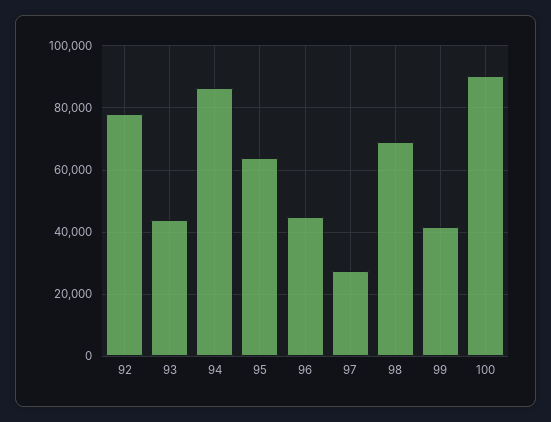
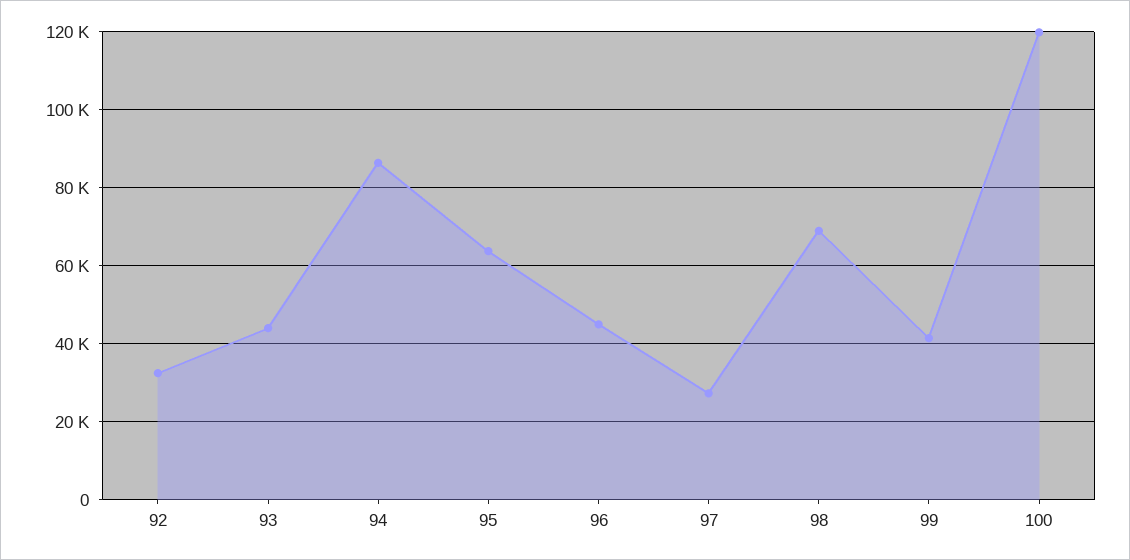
  {
-   "92": 78000,
+   "92": 32000,
    "93": 44000,
    "94": 86000,
    "95": 64000,
    "96": 44000,
    "97": 28000,
    "98": 68000,
    "99": 42000,
-   "100": 90000
+   "100": 120000
  }

